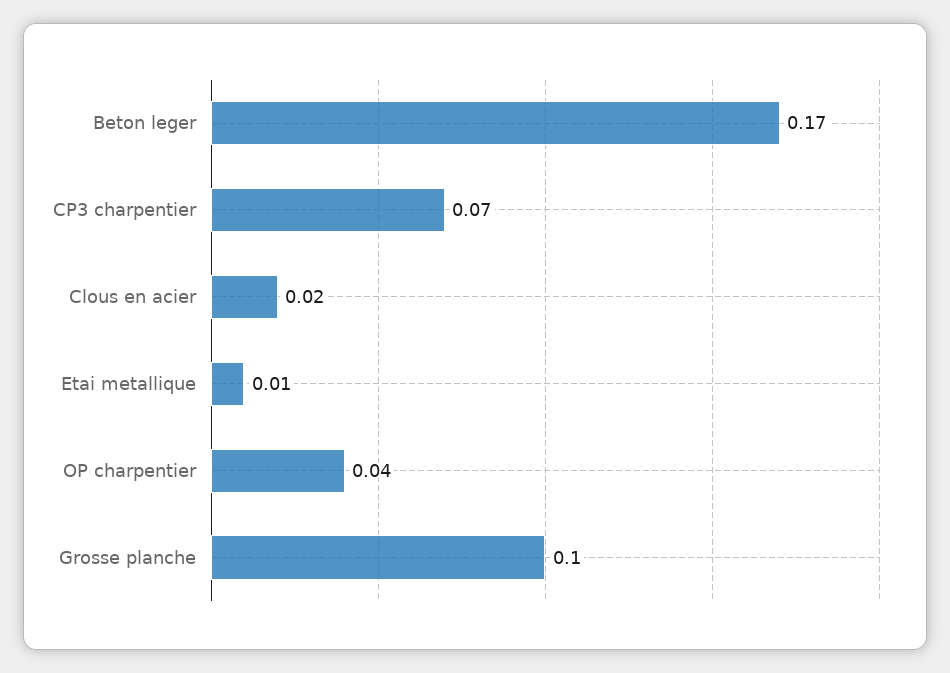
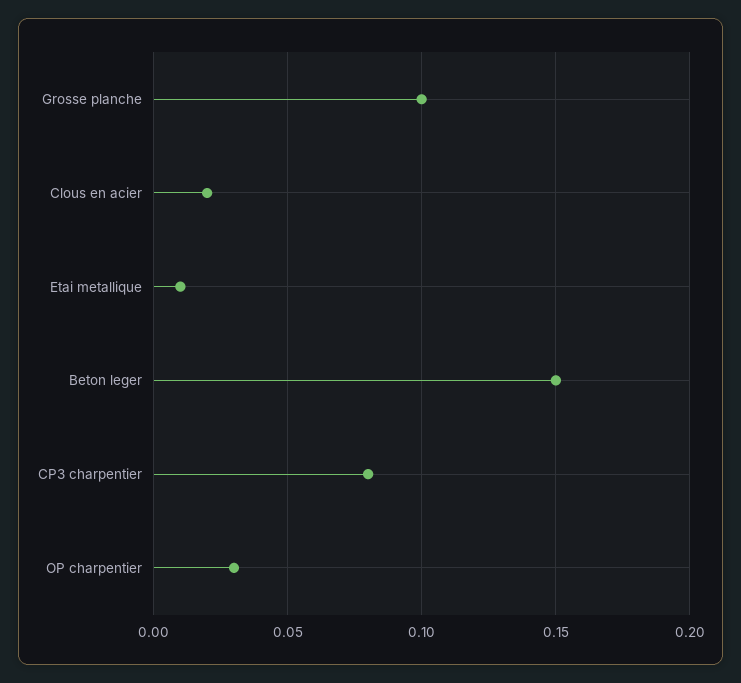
  {
-   "Beton leger": 0.17,
+   "Beton leger": 0.15,
-   "CP3 charpentier": 0.07,
+   "CP3 charpentier": 0.08,
    "Clous en acier": 0.02,
    "Etai metallique": 0.01,
-   "OP charpentier": 0.04,
+   "OP charpentier": 0.03,
    "Grosse planche": 0.1
  }

